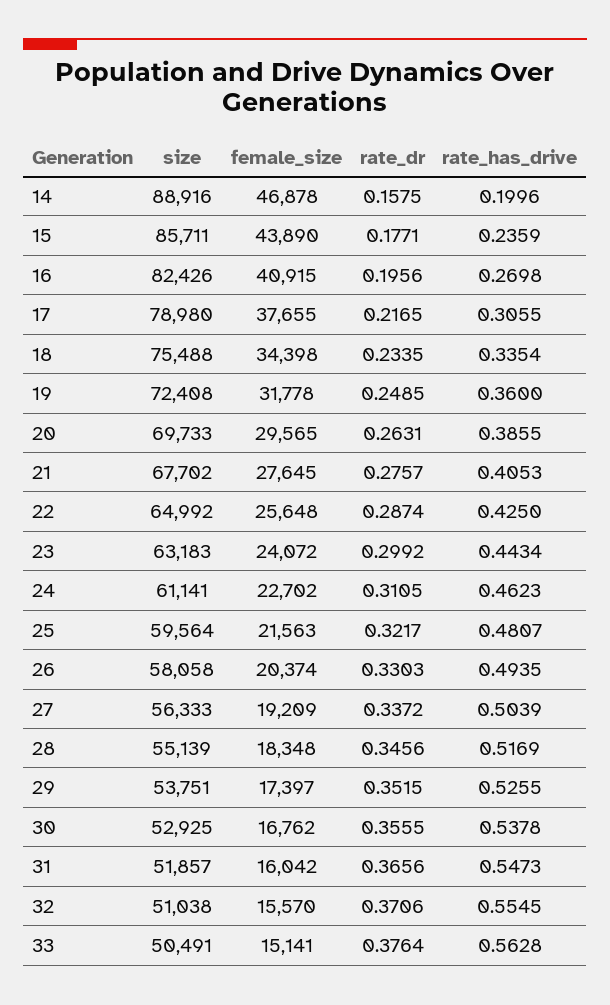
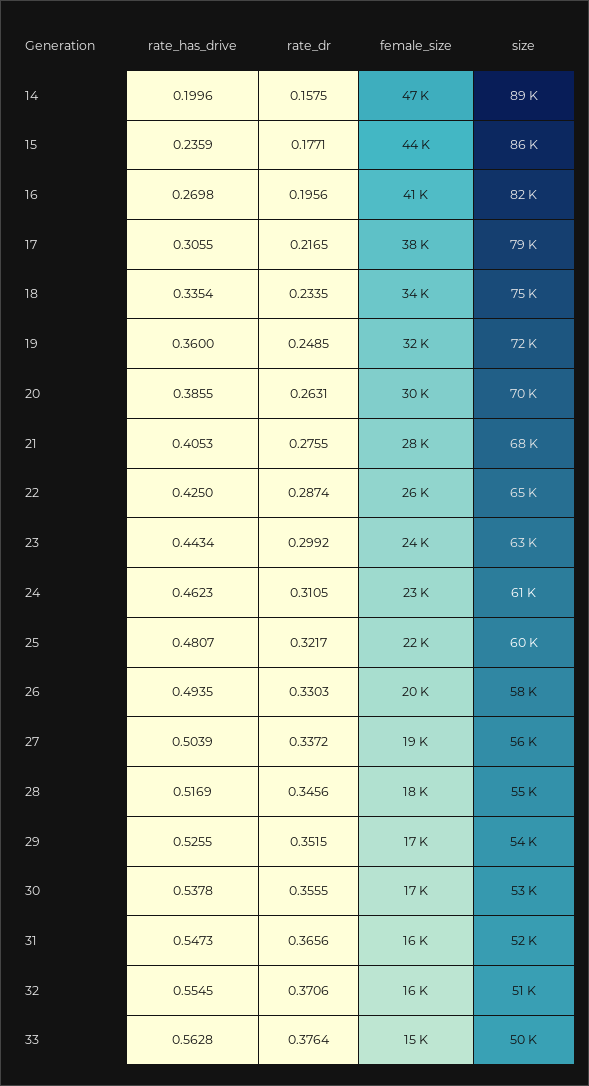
  {
    "size": {
      "14": 88916,
      "15": 85711,
      "16": 82426,
      "17": 78980,
      "18": 75488,
      "19": 72408,
      "20": 69733,
      "21": 67702,
      "22": 64992,
      "23": 63183,
      "24": 61141,
      "25": 59564,
      "26": 58058,
      "27": 56333,
      "28": 55139,
      "29": 53751,
      "30": 52925,
      "31": 51857,
      "32": 51038,
      "33": 50491
    },
    "female_size": {
      "14": 46878,
      "15": 43890,
      "16": 40915,
      "17": 37655,
      "18": 34398,
      "19": 31778,
      "20": 29565,
      "21": 27645,
      "22": 25648,
      "23": 24072,
      "24": 22702,
      "25": 21563,
      "26": 20374,
      "27": 19209,
      "28": 18348,
      "29": 17397,
      "30": 16762,
      "31": 16042,
      "32": 15570,
      "33": 15141
    },
    "rate_dr": {
      "14": 0.1575,
      "15": 0.1771,
      "16": 0.1956,
      "17": 0.2165,
      "18": 0.2335,
      "19": 0.2485,
      "20": 0.2631,
-     "21": 0.2757,
+     "21": 0.2755,
      "22": 0.2874,
      "23": 0.2992,
      "24": 0.3105,
      "25": 0.3217,
      "26": 0.3303,
      "27": 0.3372,
      "28": 0.3456,
      "29": 0.3515,
      "30": 0.3555,
      "31": 0.3656,
      "32": 0.3706,
      "33": 0.3764
    },
    "rate_has_drive": {
      "14": 0.1996,
      "15": 0.2359,
      "16": 0.2698,
      "17": 0.3055,
      "18": 0.3354,
      "19": 0.36,
      "20": 0.3855,
      "21": 0.4053,
      "22": 0.425,
      "23": 0.4434,
      "24": 0.4623,
      "25": 0.4807,
      "26": 0.4935,
      "27": 0.5039,
      "28": 0.5169,
      "29": 0.5255,
      "30": 0.5378,
      "31": 0.5473,
      "32": 0.5545,
      "33": 0.5628
    }
  }

